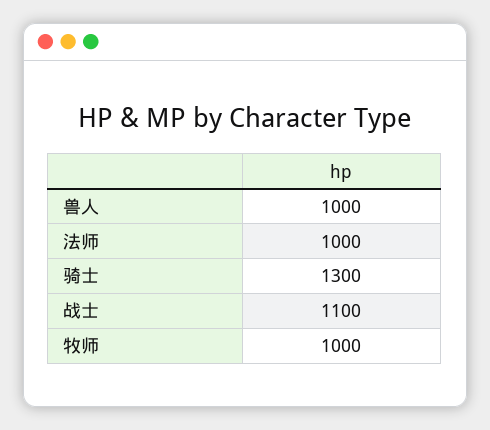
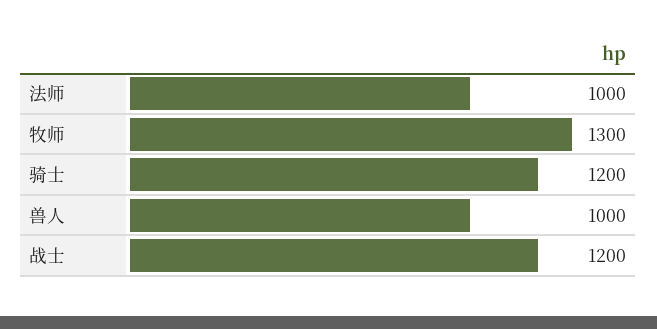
  {
    "兽人": 1000,
    "法师": 1000,
-   "骑士": 1300,
+   "骑士": 1200,
-   "战士": 1100,
+   "战士": 1200,
-   "牧师": 1000
+   "牧师": 1300
  }

